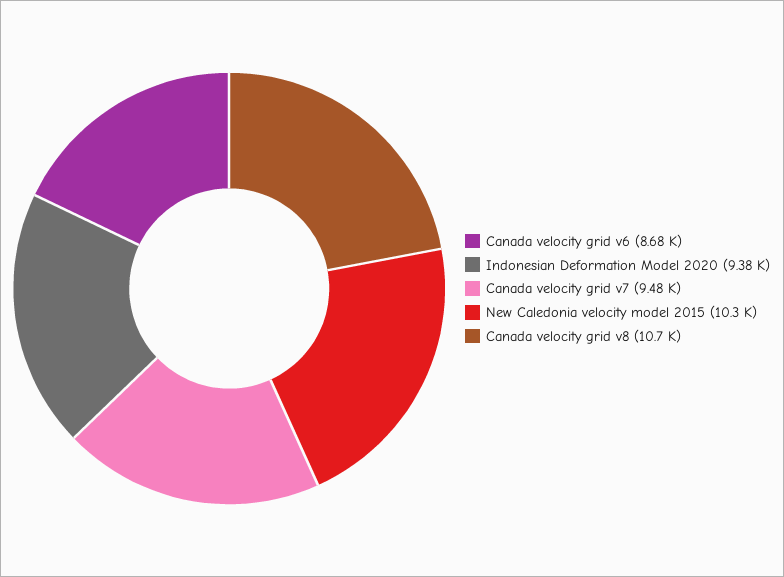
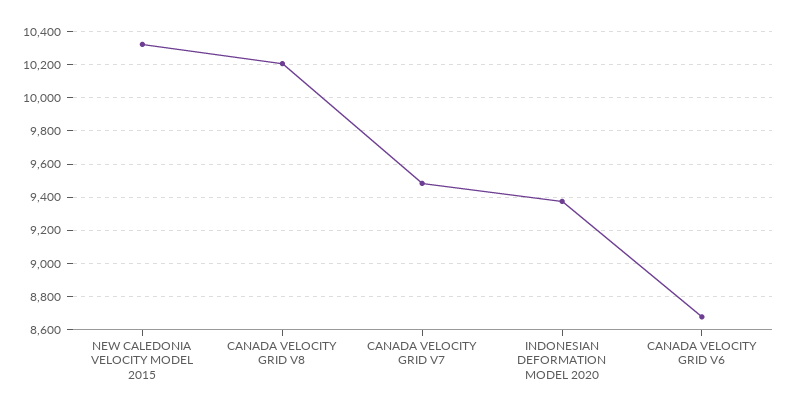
  {
    "Canada velocity grid v6": 8680,
    "Indonesian Deformation Model 2020": 9380,
    "Canada velocity grid v7": 9480,
    "New Caledonia velocity model 2015": 10300,
-   "Canada velocity grid v8": 10700
+   "Canada velocity grid v8": 10200
  }

